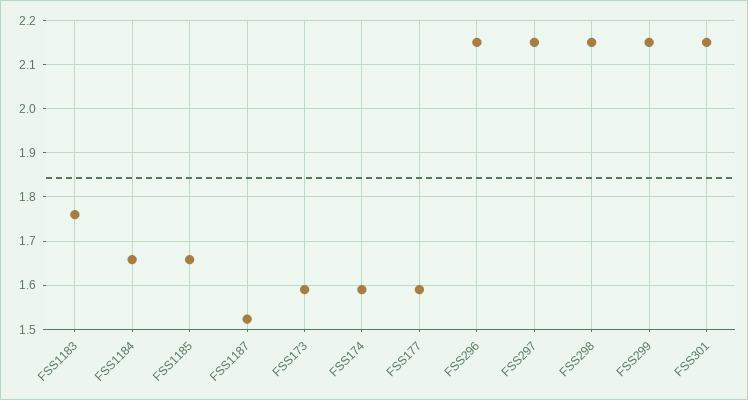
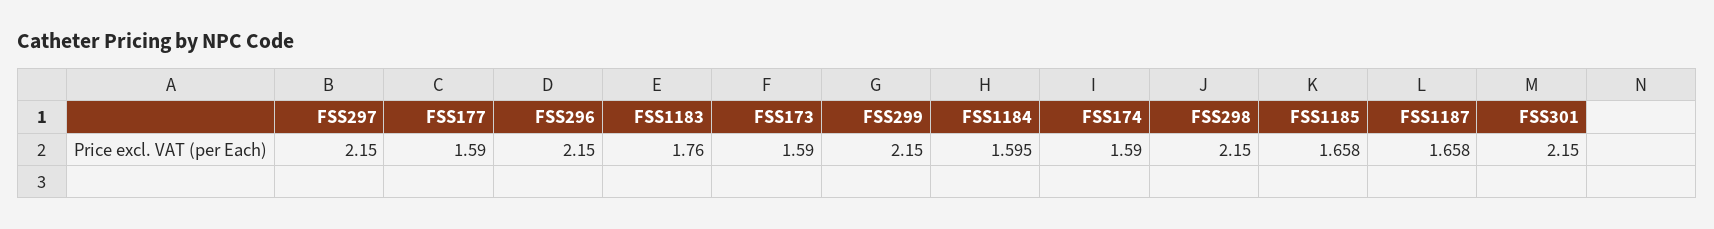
  {
    "FSS1183": 1.76,
-   "FSS1184": 1.66,
+   "FSS1184": 1.595,
    "FSS1185": 1.658,
-   "FSS1187": 1.52,
+   "FSS1187": 1.658,
    "FSS173": 1.59,
    "FSS174": 1.59,
    "FSS177": 1.59,
    "FSS296": 2.15,
    "FSS297": 2.15,
    "FSS298": 2.15,
    "FSS299": 2.15,
    "FSS301": 2.15
  }

